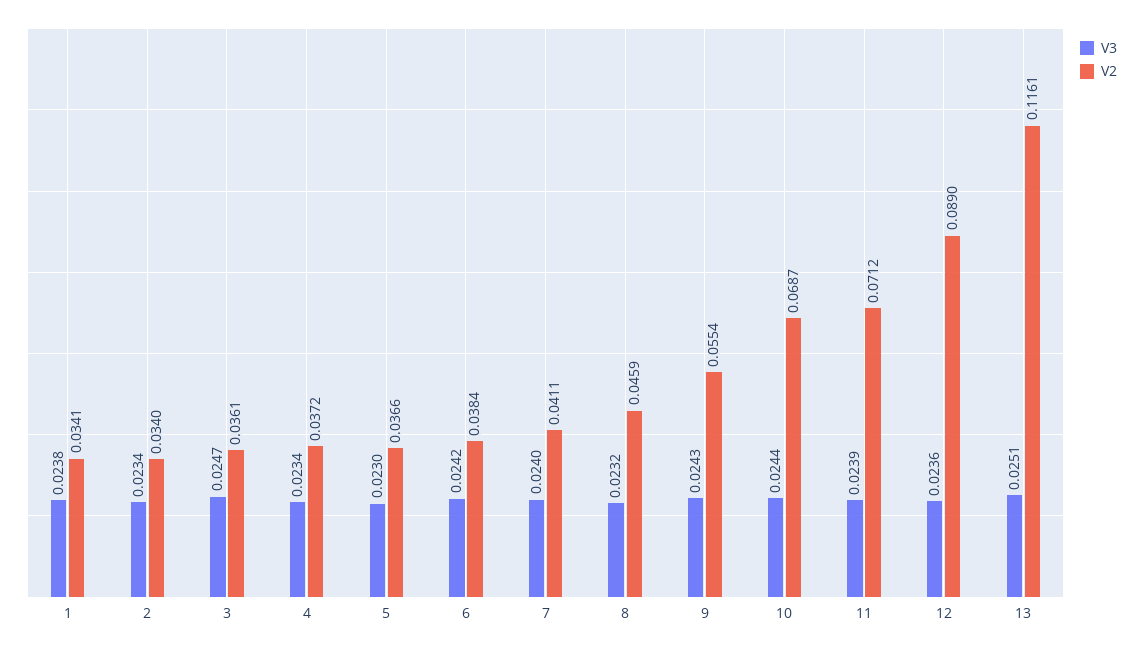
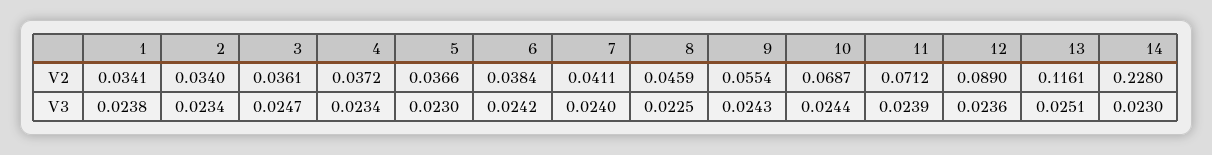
  {
    "V3": {
      "1": 0.0238,
      "2": 0.0234,
      "3": 0.0247,
      "4": 0.0234,
      "5": 0.023,
      "6": 0.0242,
      "7": 0.024,
-     "8": 0.0232,
+     "8": 0.0225,
      "9": 0.0243,
      "10": 0.0244,
      "11": 0.0239,
      "12": 0.0236,
-     "13": 0.0251
+     "13": 0.0251,
+     "14": 0.023
    },
    "V2": {
      "1": 0.0341,
      "2": 0.034,
      "3": 0.0361,
      "4": 0.0372,
      "5": 0.0366,
      "6": 0.0384,
      "7": 0.0411,
      "8": 0.0459,
      "9": 0.0554,
      "10": 0.0687,
      "11": 0.0712,
      "12": 0.089,
-     "13": 0.1161
+     "13": 0.1161,
+     "14": 0.228
    }
  }

